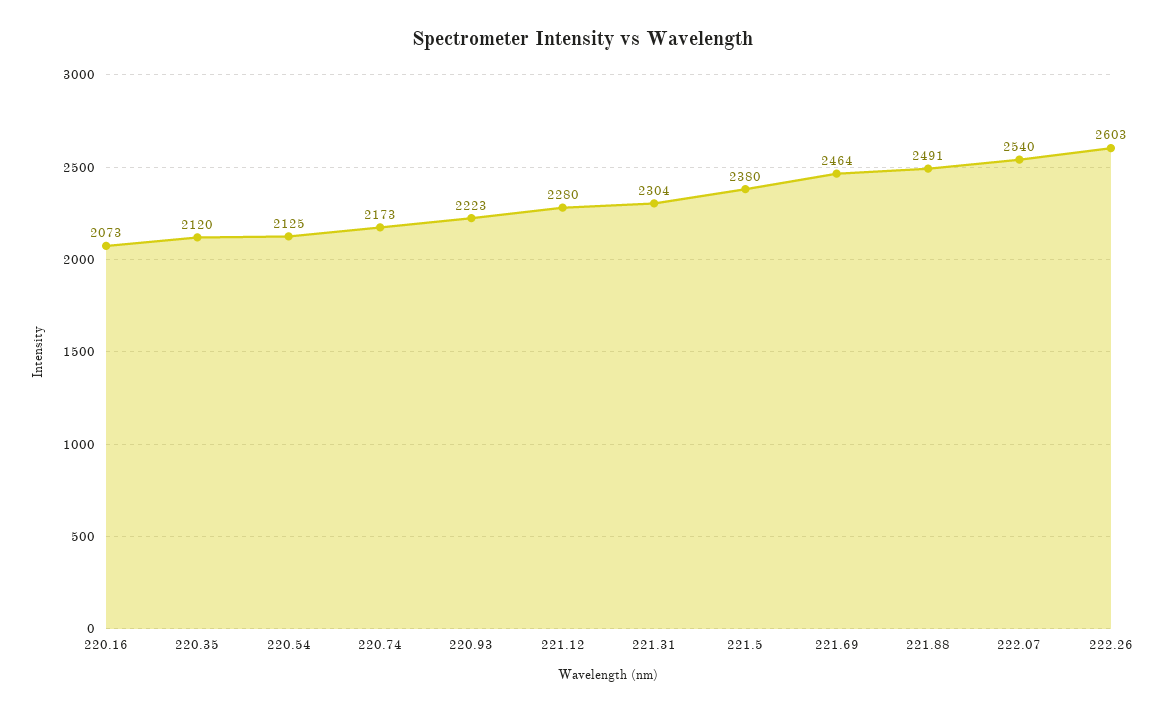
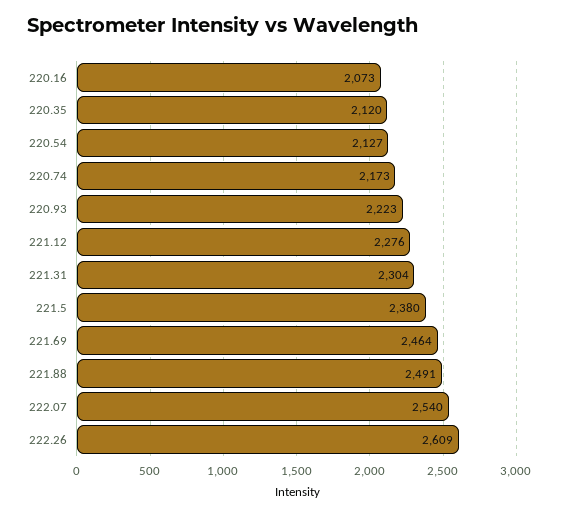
  {
    "220.16": 2073,
    "220.35": 2120,
-   "220.54": 2125,
+   "220.54": 2127,
    "220.74": 2173,
    "220.93": 2223,
-   "221.12": 2280,
+   "221.12": 2276,
    "221.31": 2304,
    "221.5": 2380,
    "221.69": 2464,
    "221.88": 2491,
    "222.07": 2540,
-   "222.26": 2603
+   "222.26": 2609
  }

